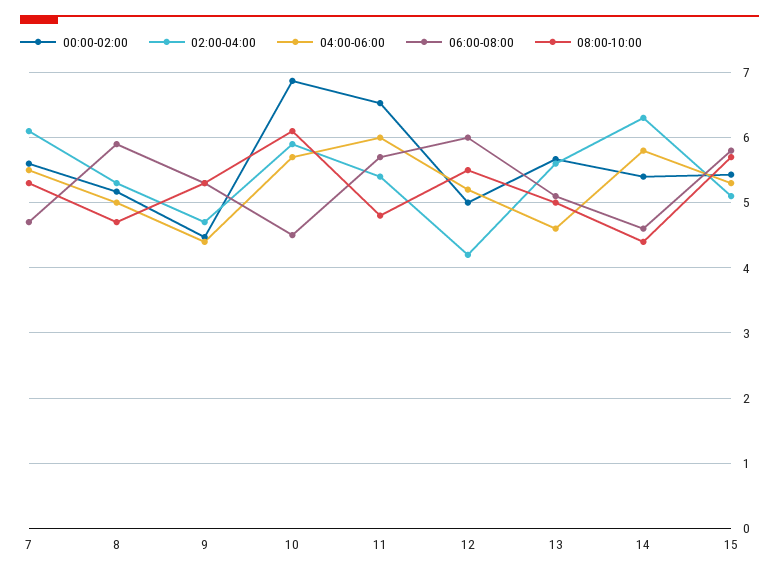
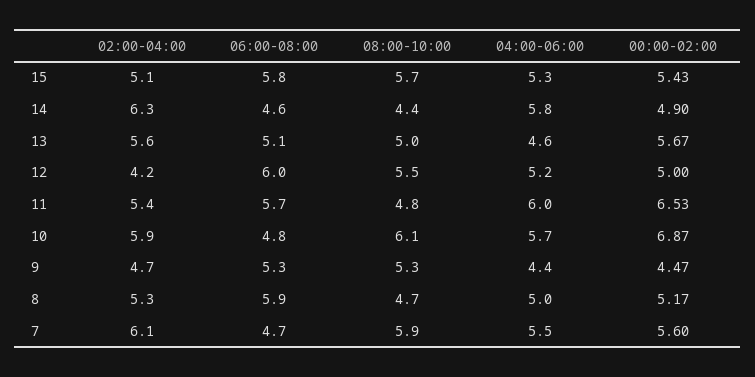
  {
    "00:00-02:00": {
      "7": 5.6,
      "8": 5.17,
      "9": 4.47,
      "10": 6.87,
      "11": 6.53,
      "12": 5,
      "13": 5.67,
-     "14": 5.4,
+     "14": 4.9,
      "15": 5.43
    },
    "02:00-04:00": {
      "7": 6.1,
      "8": 5.3,
      "9": 4.7,
      "10": 5.9,
      "11": 5.4,
      "12": 4.2,
      "13": 5.6,
      "14": 6.3,
      "15": 5.1
    },
    "04:00-06:00": {
      "7": 5.5,
      "8": 5,
      "9": 4.4,
      "10": 5.7,
      "11": 6,
      "12": 5.2,
      "13": 4.6,
      "14": 5.8,
      "15": 5.3
    },
    "06:00-08:00": {
      "7": 4.7,
      "8": 5.9,
      "9": 5.3,
-     "10": 4.5,
+     "10": 4.8,
      "11": 5.7,
      "12": 6,
      "13": 5.1,
      "14": 4.6,
      "15": 5.8
    },
    "08:00-10:00": {
-     "7": 5.3,
+     "7": 5.9,
      "8": 4.7,
      "9": 5.3,
      "10": 6.1,
      "11": 4.8,
      "12": 5.5,
      "13": 5,
      "14": 4.4,
      "15": 5.7
    }
  }

